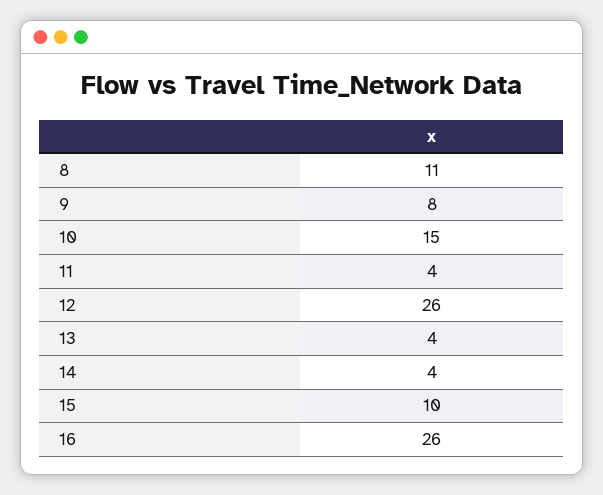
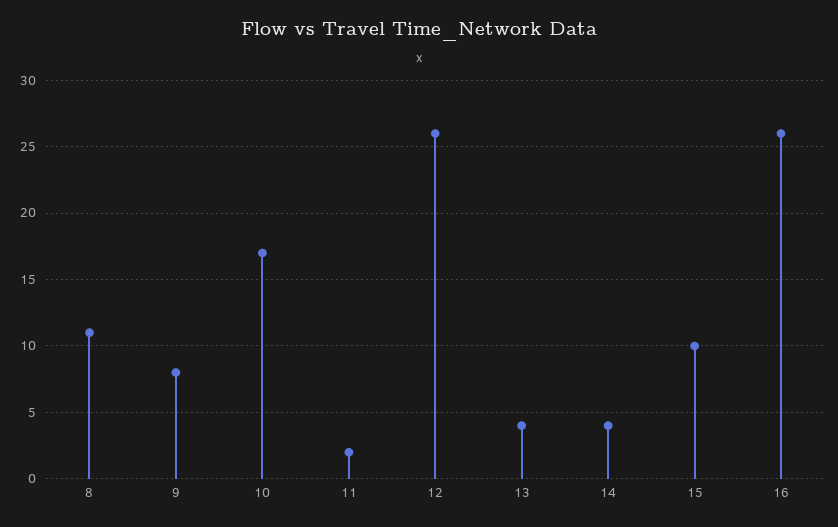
  {
    "8": 11,
    "9": 8,
-   "10": 15,
+   "10": 17,
-   "11": 4,
+   "11": 2,
    "12": 26,
    "13": 4,
    "14": 4,
    "15": 10,
    "16": 26
  }

